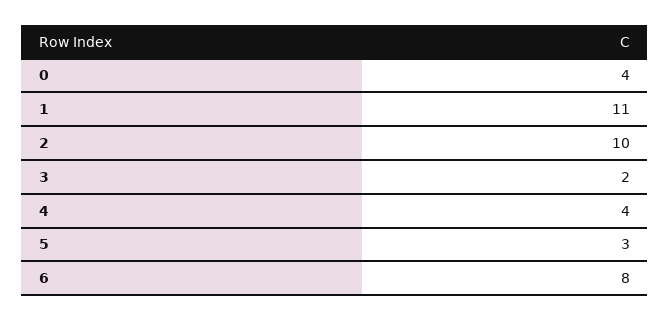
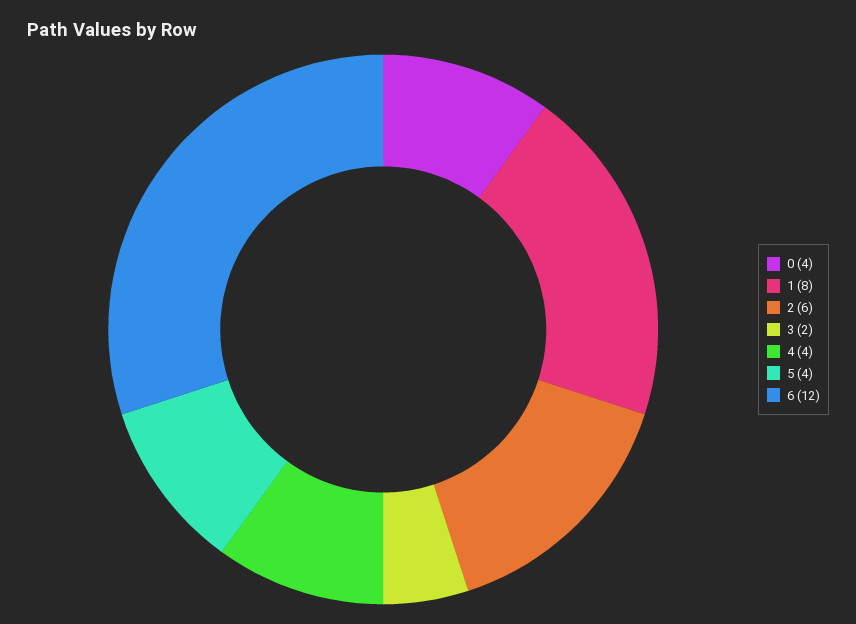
  {
    "0": 4,
-   "1": 11,
+   "1": 8,
-   "2": 10,
+   "2": 6,
    "3": 2,
    "4": 4,
-   "5": 3,
+   "5": 4,
-   "6": 8
+   "6": 12
  }

